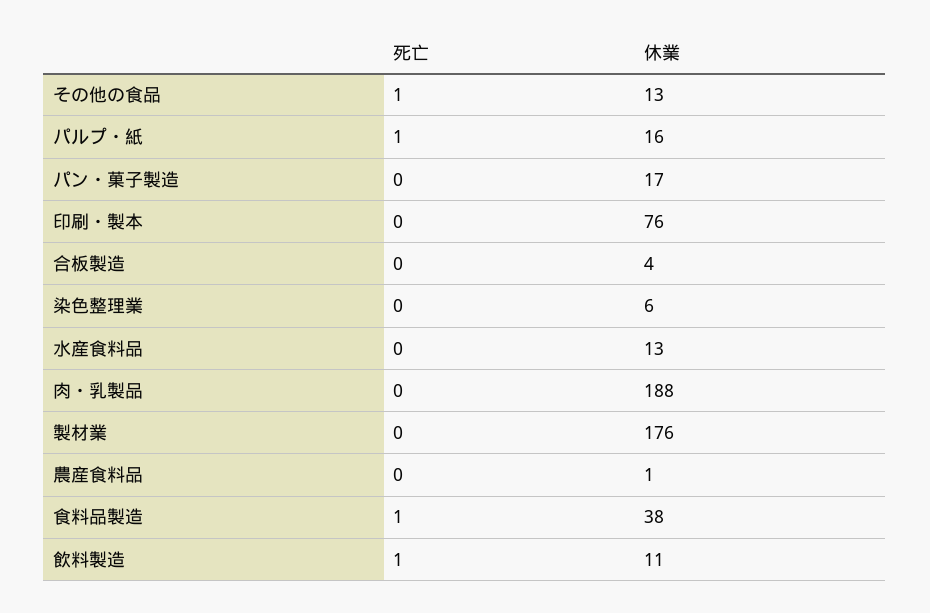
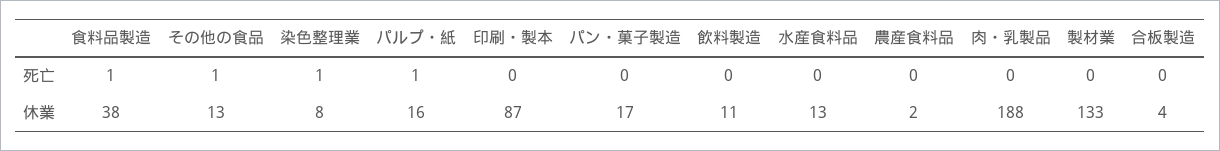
  {
    "死亡": {
      "その他の食品": 1,
      "パルプ・紙": 1,
      "パン・菓子製造": 0,
      "印刷・製本": 0,
      "合板製造": 0,
-     "染色整理業": 0,
+     "染色整理業": 1,
      "水産食料品": 0,
      "肉・乳製品": 0,
      "製材業": 0,
      "農産食料品": 0,
      "食料品製造": 1,
-     "飲料製造": 1
+     "飲料製造": 0
    },
    "休業": {
      "その他の食品": 13,
      "パルプ・紙": 16,
      "パン・菓子製造": 17,
-     "印刷・製本": 76,
+     "印刷・製本": 87,
      "合板製造": 4,
-     "染色整理業": 6,
+     "染色整理業": 8,
      "水産食料品": 13,
      "肉・乳製品": 188,
-     "製材業": 176,
+     "製材業": 133,
-     "農産食料品": 1,
+     "農産食料品": 2,
      "食料品製造": 38,
      "飲料製造": 11
    }
  }

